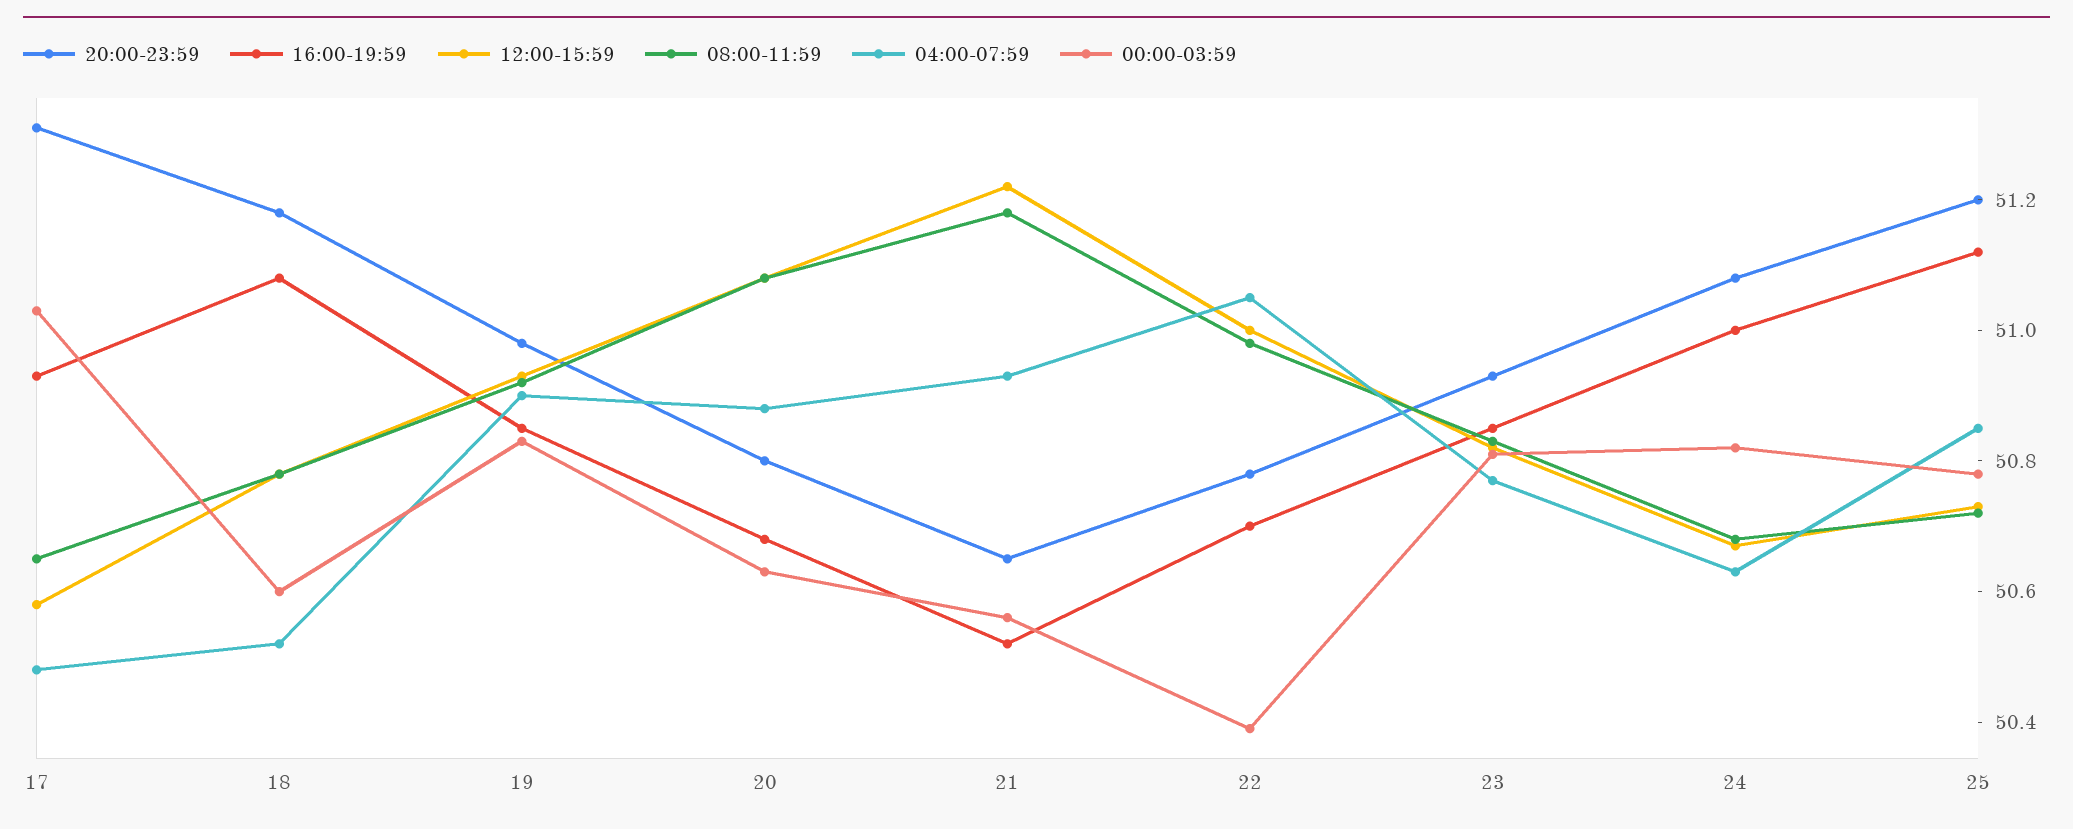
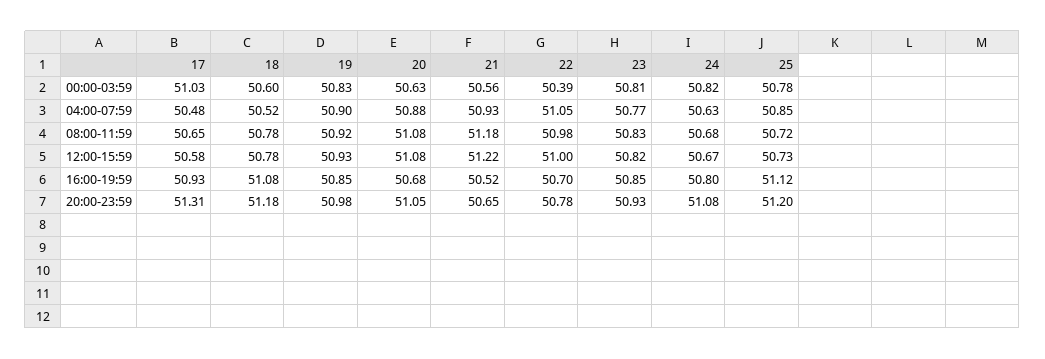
  {
    "20:00-23:59": {
      "17": 51.31,
      "18": 51.18,
      "19": 50.98,
-     "20": 50.8,
+     "20": 51.05,
      "21": 50.65,
      "22": 50.78,
      "23": 50.93,
      "24": 51.08,
      "25": 51.2
    },
    "16:00-19:59": {
      "17": 50.93,
      "18": 51.08,
      "19": 50.85,
      "20": 50.68,
      "21": 50.52,
      "22": 50.7,
      "23": 50.85,
-     "24": 51,
+     "24": 50.8,
      "25": 51.12
    },
    "12:00-15:59": {
      "17": 50.58,
      "18": 50.78,
      "19": 50.93,
      "20": 51.08,
      "21": 51.22,
      "22": 51,
      "23": 50.82,
      "24": 50.67,
      "25": 50.73
    },
    "08:00-11:59": {
      "17": 50.65,
      "18": 50.78,
      "19": 50.92,
      "20": 51.08,
      "21": 51.18,
      "22": 50.98,
      "23": 50.83,
      "24": 50.68,
      "25": 50.72
    },
    "04:00-07:59": {
      "17": 50.48,
      "18": 50.52,
      "19": 50.9,
      "20": 50.88,
      "21": 50.93,
      "22": 51.05,
      "23": 50.77,
      "24": 50.63,
      "25": 50.85
    },
    "00:00-03:59": {
      "17": 51.03,
      "18": 50.6,
      "19": 50.83,
      "20": 50.63,
      "21": 50.56,
      "22": 50.39,
      "23": 50.81,
      "24": 50.82,
      "25": 50.78
    }
  }

